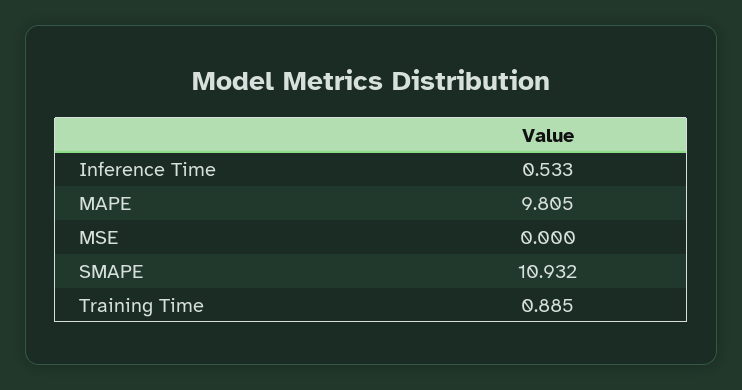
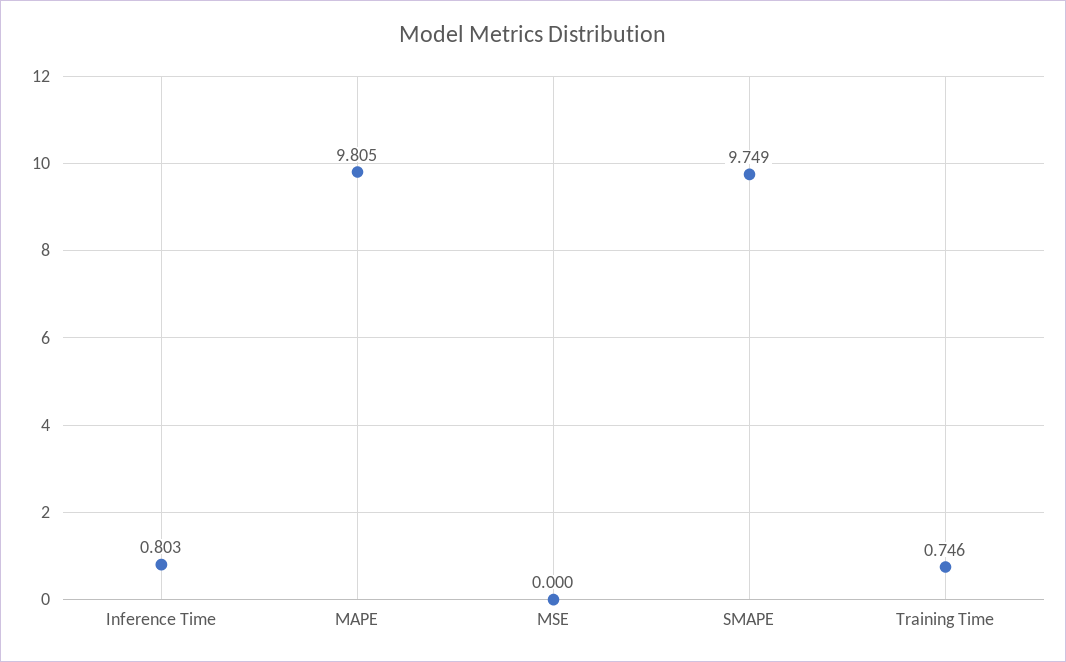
  {
-   "Inference Time": 0.533,
+   "Inference Time": 0.803,
    "MAPE": 9.805,
    "MSE": 0,
-   "SMAPE": 10.932,
+   "SMAPE": 9.749,
-   "Training Time": 0.885
+   "Training Time": 0.746
  }

